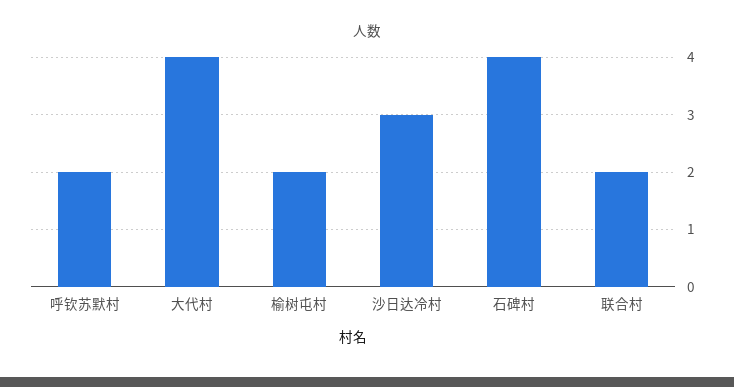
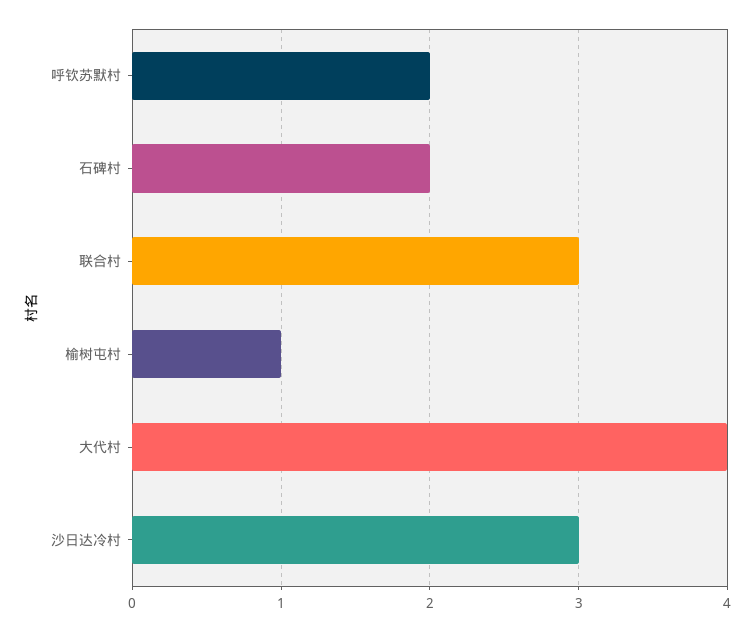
  {
    "呼钦苏默村": 2,
    "大代村": 4,
-   "榆树屯村": 2,
+   "榆树屯村": 1,
    "沙日达冷村": 3,
-   "石碑村": 4,
+   "石碑村": 2,
-   "联合村": 2
+   "联合村": 3
  }

